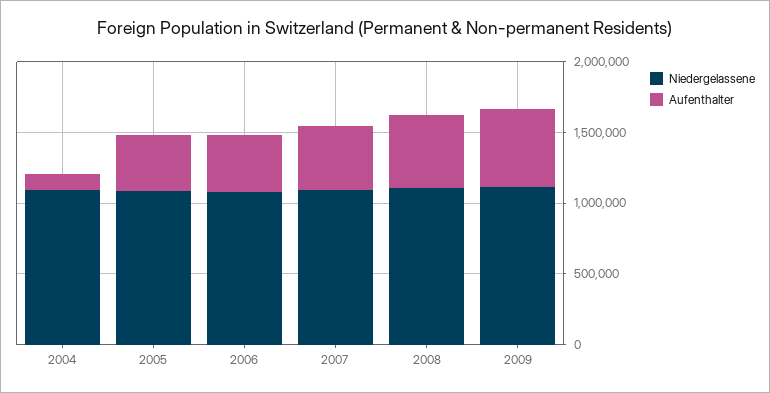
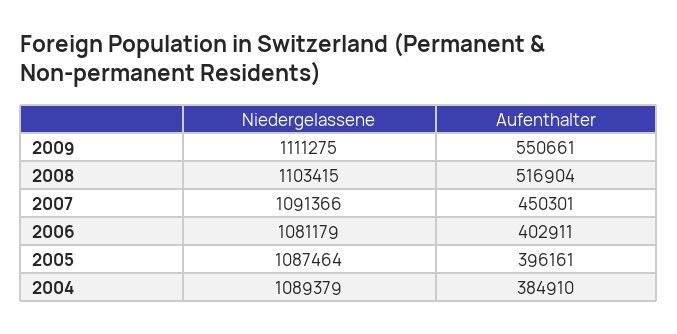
  {
    "Niedergelassene": {
      "2004": 1089379,
      "2005": 1087464,
      "2006": 1081179,
      "2007": 1091366,
      "2008": 1103415,
      "2009": 1111275
    },
    "Aufenthalter": {
-     "2004": 100000,
+     "2004": 384910,
      "2005": 396161,
      "2006": 402911,
      "2007": 450301,
      "2008": 516904,
      "2009": 550661
    }
  }

